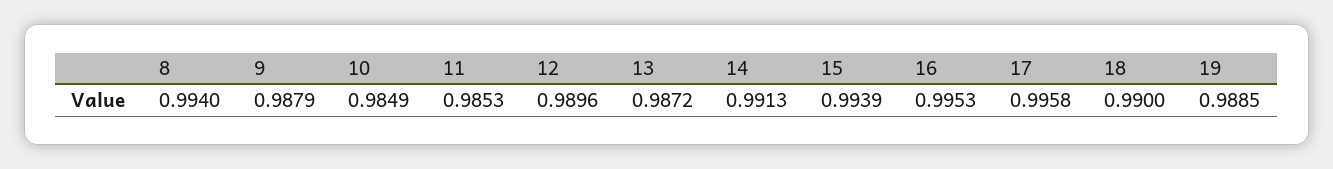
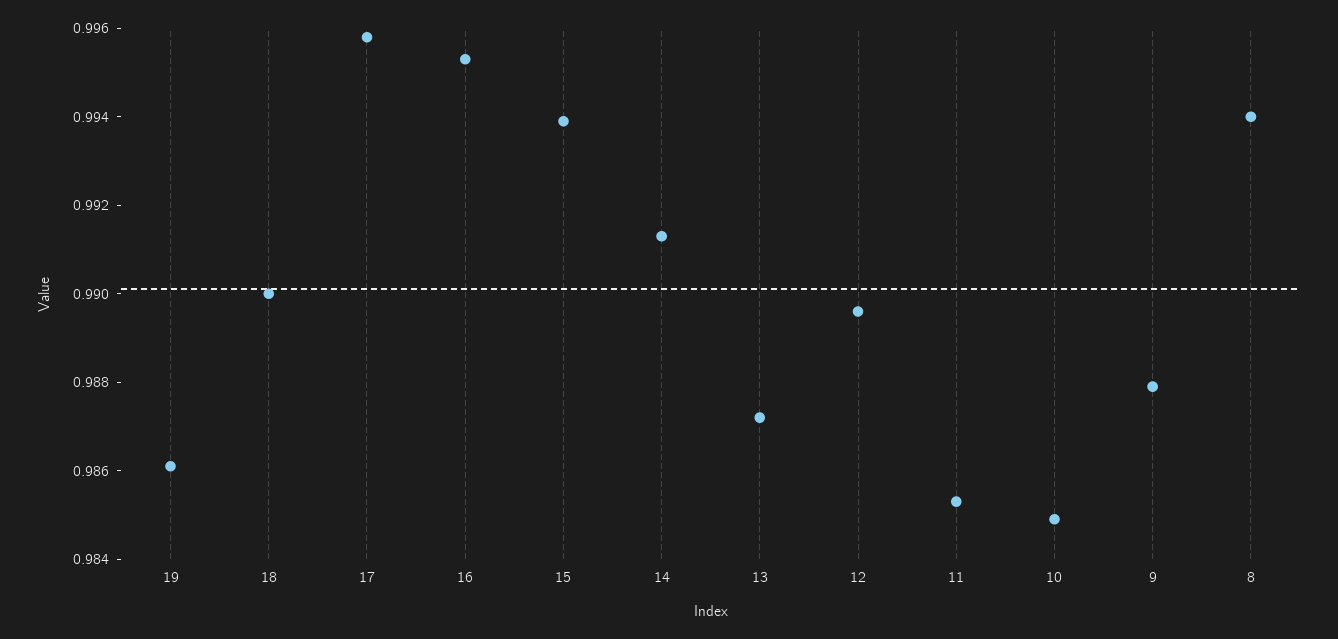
  {
    "8": 0.994,
    "9": 0.9879,
    "10": 0.9849,
    "11": 0.9853,
    "12": 0.9896,
    "13": 0.9872,
    "14": 0.9913,
    "15": 0.9939,
    "16": 0.9953,
    "17": 0.9958,
    "18": 0.99,
-   "19": 0.9885
+   "19": 0.986
  }

